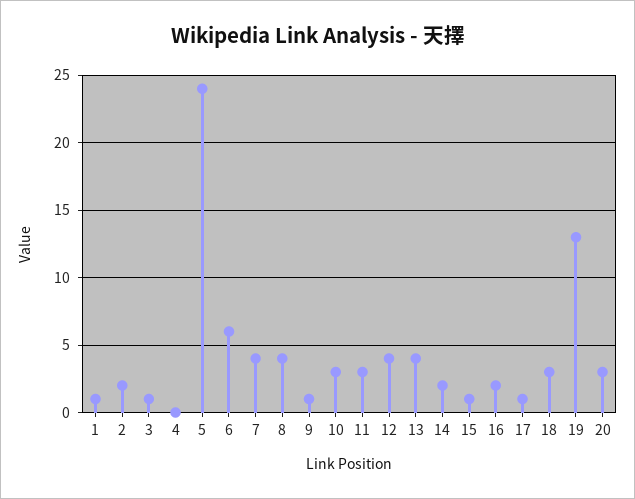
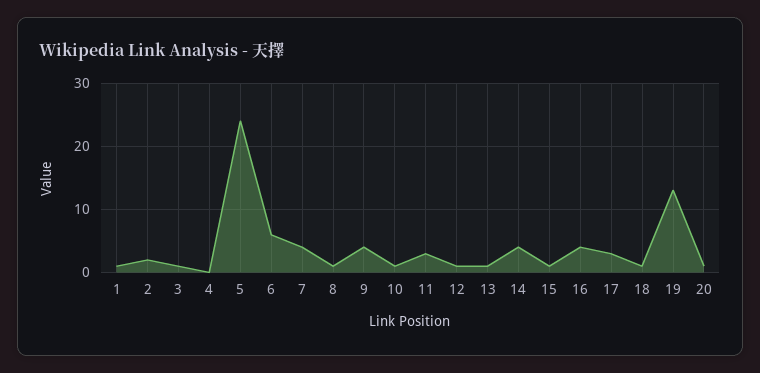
  {
    "1": 1,
    "2": 2,
    "3": 1,
    "4": 0,
    "5": 24,
    "6": 6,
    "7": 4,
-   "8": 4,
+   "8": 1,
-   "9": 1,
+   "9": 4,
-   "10": 3,
+   "10": 1,
    "11": 3,
-   "12": 4,
+   "12": 1,
-   "13": 4,
+   "13": 1,
-   "14": 2,
+   "14": 4,
    "15": 1,
-   "16": 2,
+   "16": 4,
-   "17": 1,
+   "17": 3,
-   "18": 3,
+   "18": 1,
    "19": 13,
-   "20": 3
+   "20": 1
  }

